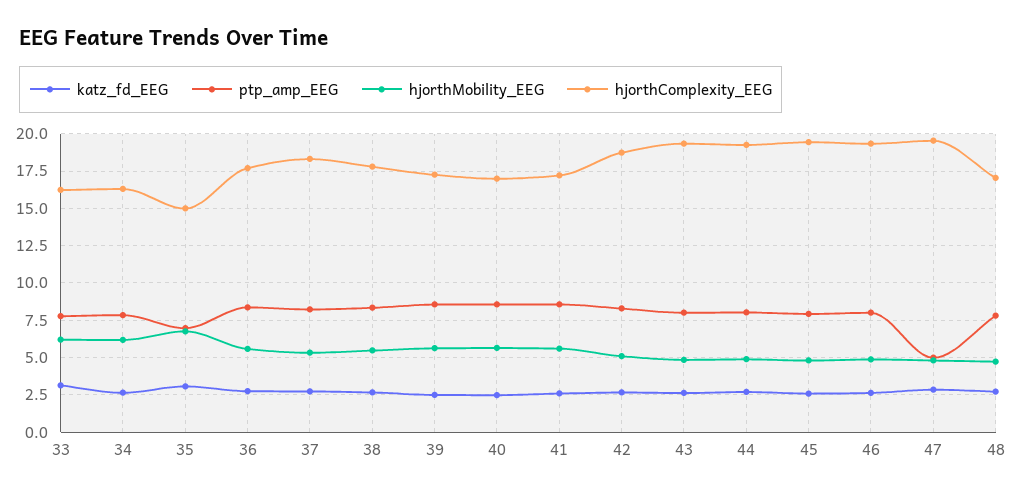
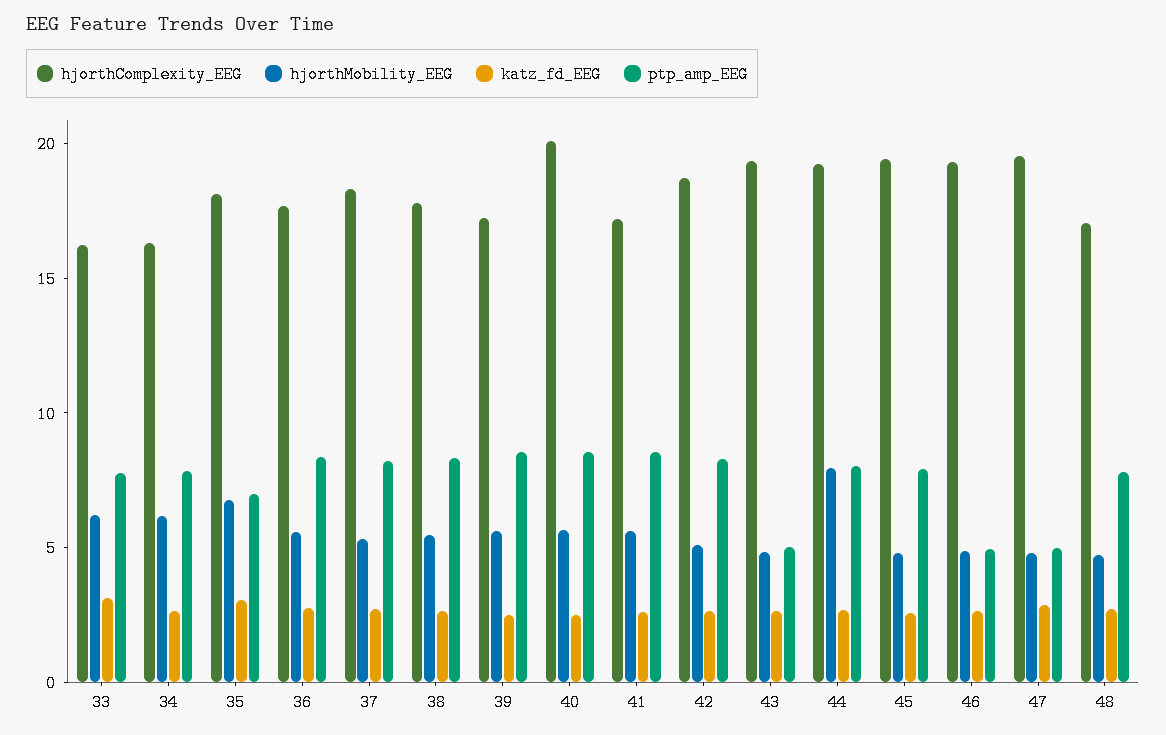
  {
    "katz_fd_EEG": {
      "33": 3,
      "34": 2.5,
      "35": 3,
      "36": 3,
      "37": 2.5,
      "38": 2.5,
      "39": 2.5,
      "40": 2.5,
      "41": 2.5,
      "42": 2.5,
      "43": 2.5,
      "44": 2.5,
      "45": 2.5,
      "46": 2.5,
      "47": 3,
      "48": 2.5
    },
    "ptp_amp_EEG": {
      "33": 8,
      "34": 8,
      "35": 7,
      "36": 8.5,
      "37": 8,
      "38": 8.5,
      "39": 8.5,
      "40": 8.5,
      "41": 8.5,
      "42": 8.5,
-     "43": 8,
+     "43": 5,
      "44": 8,
      "45": 8,
-     "46": 8,
+     "46": 5,
      "47": 5,
      "48": 8
    },
    "hjorthMobility_EEG": {
      "33": 6,
      "34": 6,
      "35": 7,
      "36": 5.5,
      "37": 5.5,
      "38": 5.5,
      "39": 5.5,
      "40": 5.5,
      "41": 5.5,
      "42": 5,
      "43": 5,
-     "44": 5,
+     "44": 8,
      "45": 5,
      "46": 5,
      "47": 5,
      "48": 4.5
    },
    "hjorthComplexity_EEG": {
      "33": 16,
      "34": 16.5,
-     "35": 15,
+     "35": 18,
      "36": 17.5,
      "37": 18.5,
      "38": 18,
      "39": 17.5,
-     "40": 17,
+     "40": 20,
      "41": 17,
      "42": 18.5,
      "43": 19.5,
      "44": 19.5,
      "45": 19.5,
      "46": 19.5,
      "47": 19.5,
      "48": 17
    }
  }

